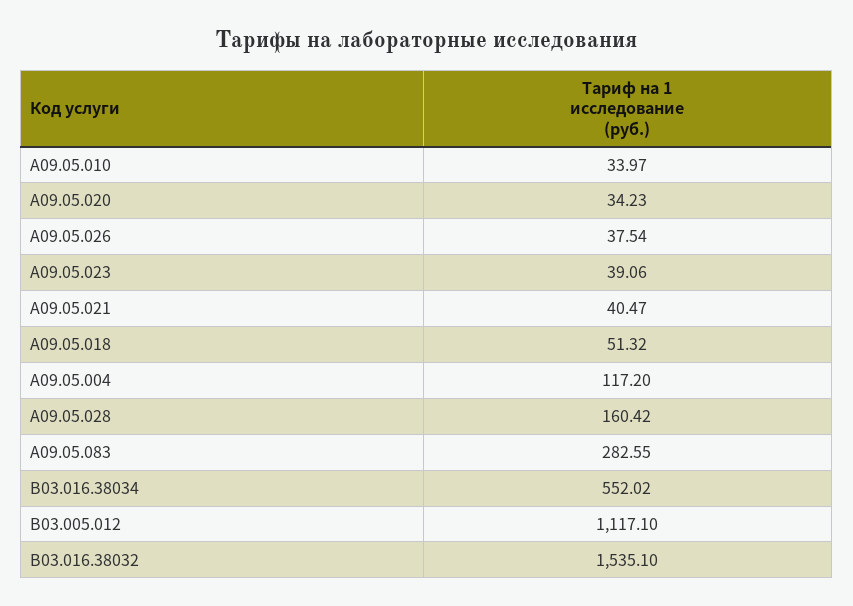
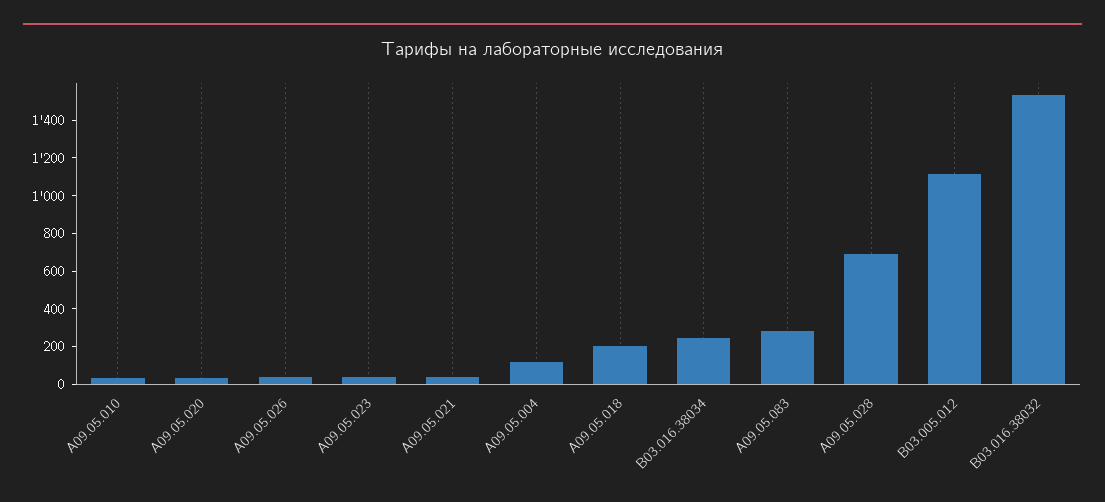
  {
    "A09.05.010": 33.97,
    "A09.05.020": 34.23,
    "A09.05.026": 37.54,
    "A09.05.023": 39.06,
    "A09.05.021": 40.47,
-   "A09.05.018": 51.32,
+   "A09.05.018": 200,
    "A09.05.004": 117.2,
-   "A09.05.028": 160.42,
+   "A09.05.028": 700,
    "A09.05.083": 282.55,
-   "B03.016.38034": 552.02,
+   "B03.016.38034": 250,
    "B03.005.012": 1117.1,
    "B03.016.38032": 1535.1
  }

